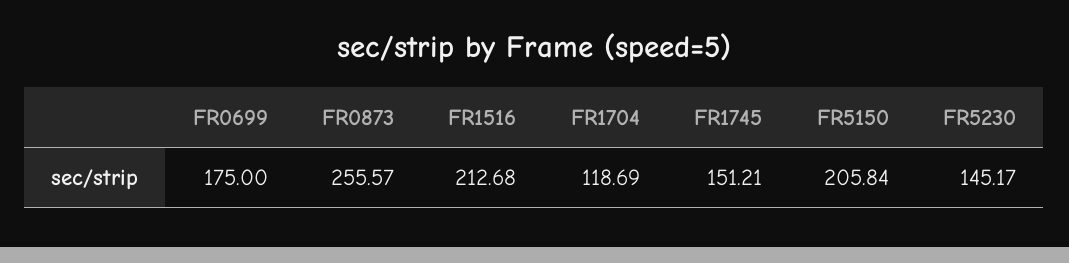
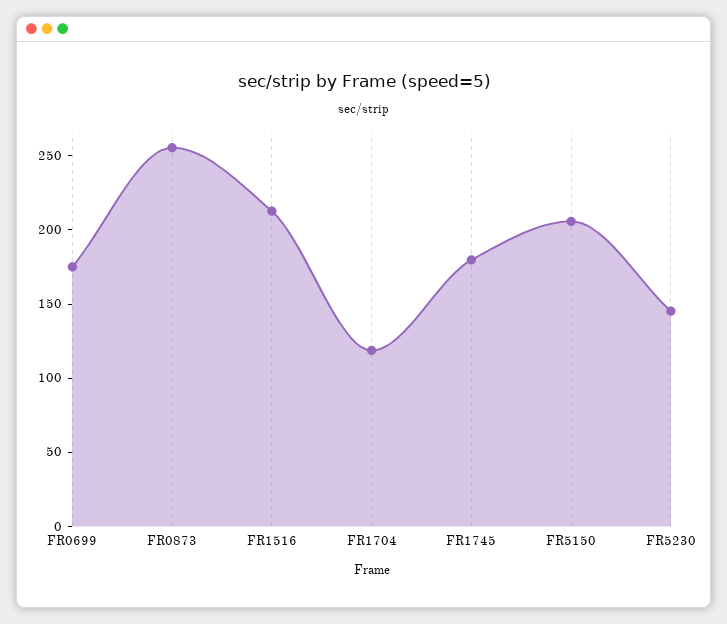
  {
    "FR0699": 175,
    "FR0873": 255.57,
    "FR1516": 212.68,
    "FR1704": 118.69,
-   "FR1745": 151.21,
+   "FR1745": 180,
    "FR5150": 205.84,
    "FR5230": 145.17
  }

